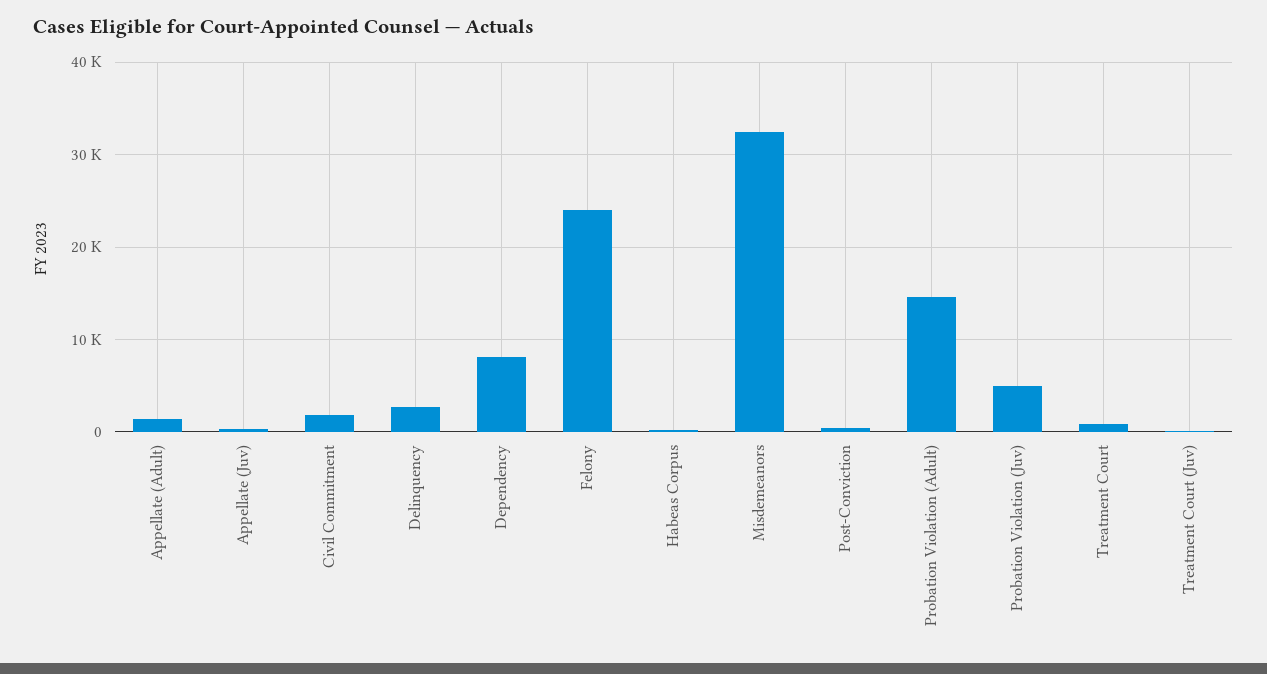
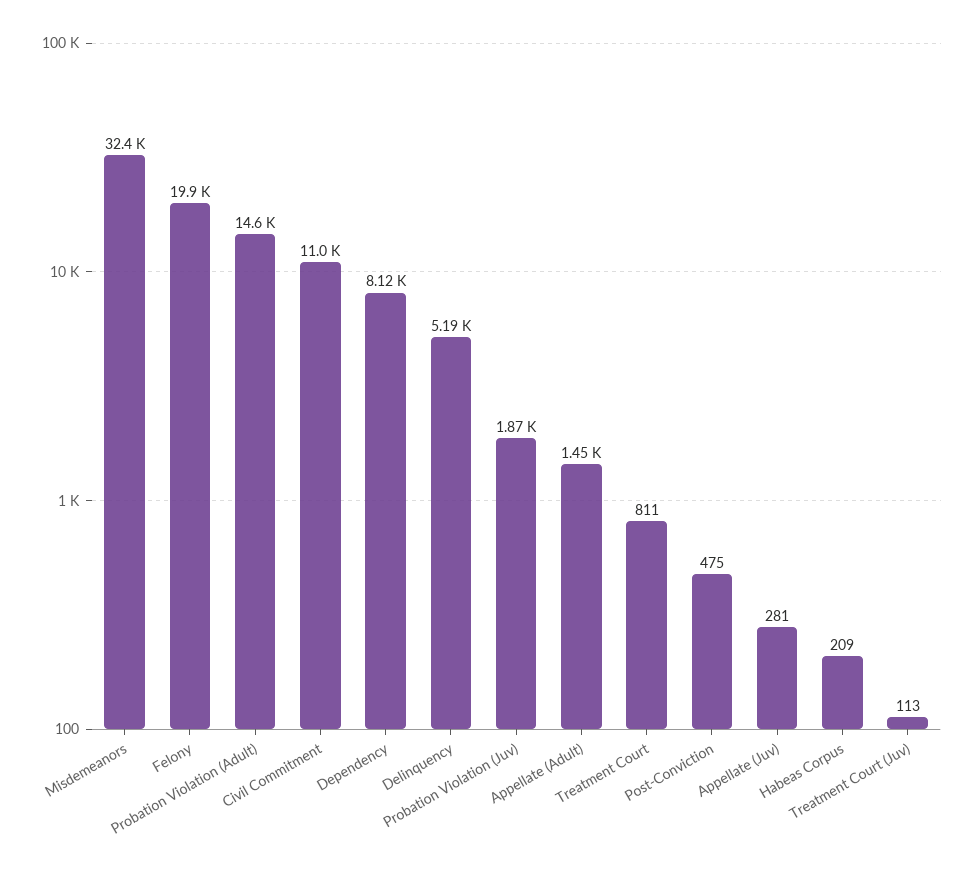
  {
    "Appellate (Adult)": 1450,
    "Appellate (Juv)": 281,
-   "Civil Commitment": 2000,
+   "Civil Commitment": 11000,
-   "Delinquency": 3000,
+   "Delinquency": 5190,
    "Dependency": 8120,
-   "Felony": 24000,
+   "Felony": 19900,
    "Habeas Corpus": 209,
    "Misdemeanors": 32400,
    "Post-Conviction": 475,
    "Probation Violation (Adult)": 14600,
-   "Probation Violation (Juv)": 5000,
+   "Probation Violation (Juv)": 1870,
    "Treatment Court": 811,
    "Treatment Court (Juv)": 113
  }

